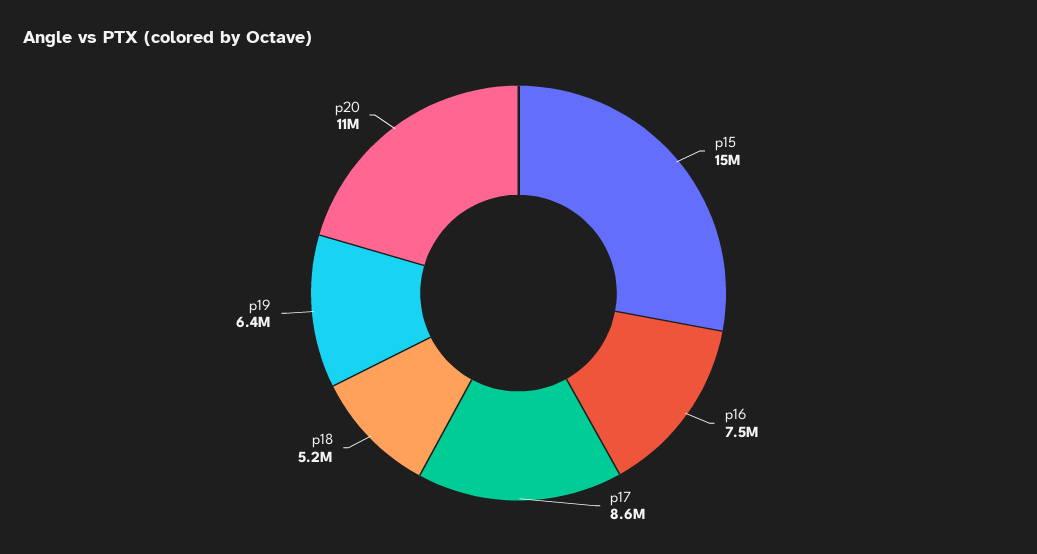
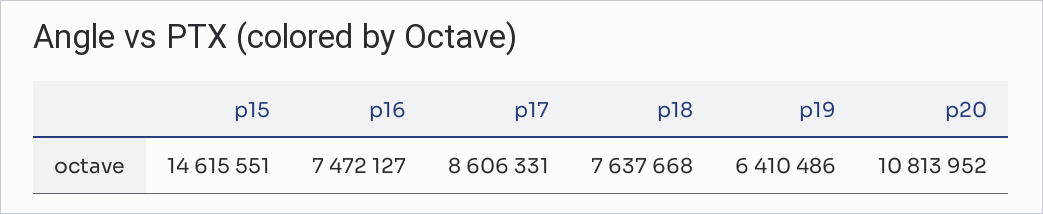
  {
    "p15": 14615551,
    "p16": 7472127,
    "p17": 8606331,
-   "p18": 5200000,
+   "p18": 7637668,
    "p19": 6410486,
    "p20": 10813952
  }

